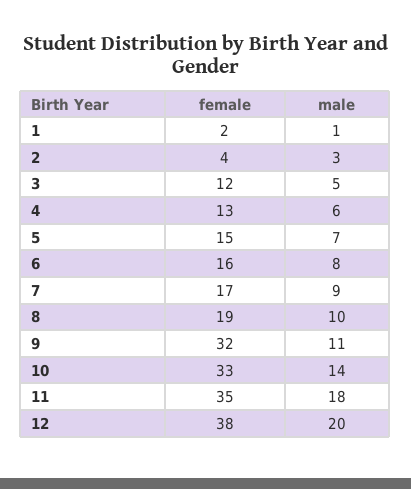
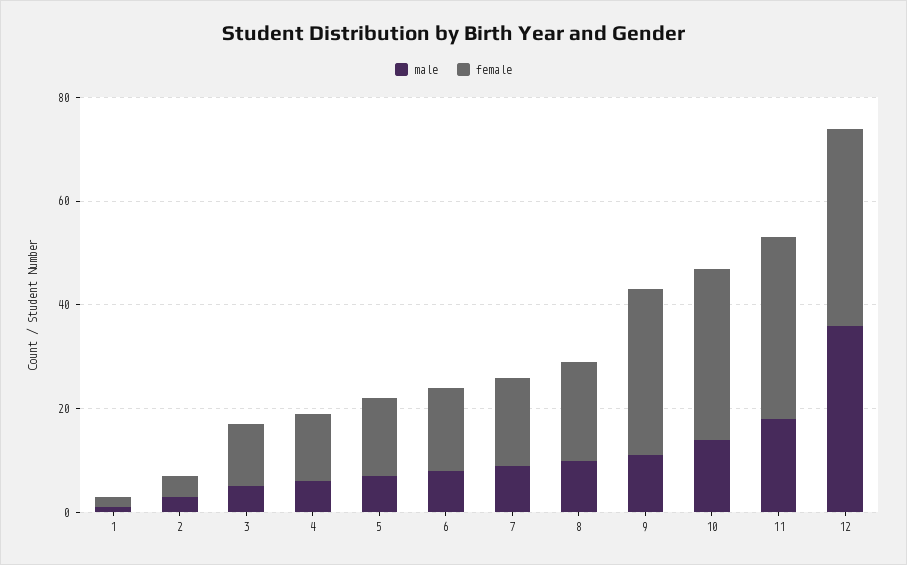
  {
    "female": {
      "1": 2,
      "2": 4,
      "3": 12,
      "4": 13,
      "5": 15,
      "6": 16,
      "7": 17,
      "8": 19,
      "9": 32,
      "10": 33,
      "11": 35,
      "12": 38
    },
    "male": {
      "1": 1,
      "2": 3,
      "3": 5,
      "4": 6,
      "5": 7,
      "6": 8,
      "7": 9,
      "8": 10,
      "9": 11,
      "10": 14,
      "11": 18,
-     "12": 20
+     "12": 35
    }
  }

